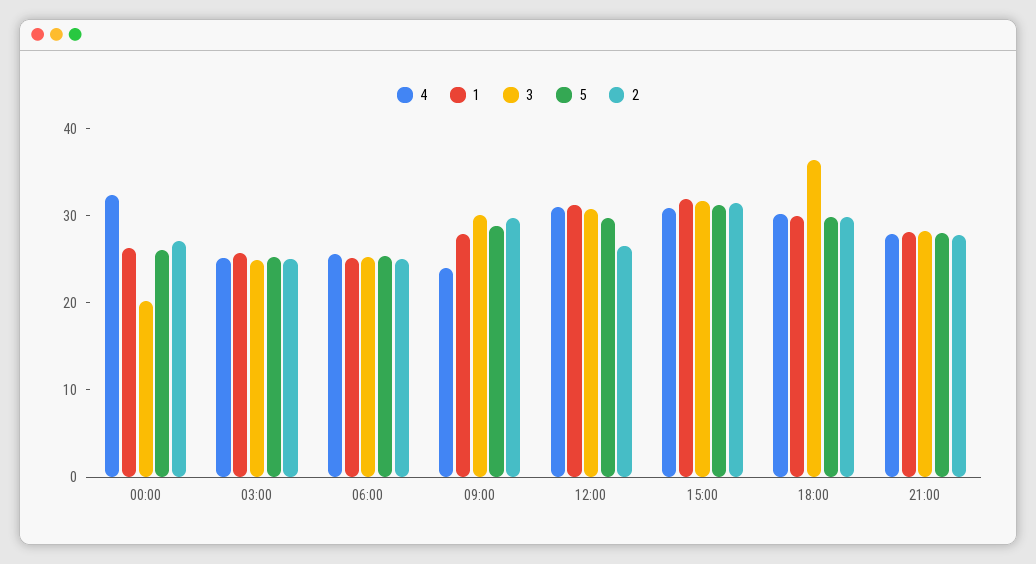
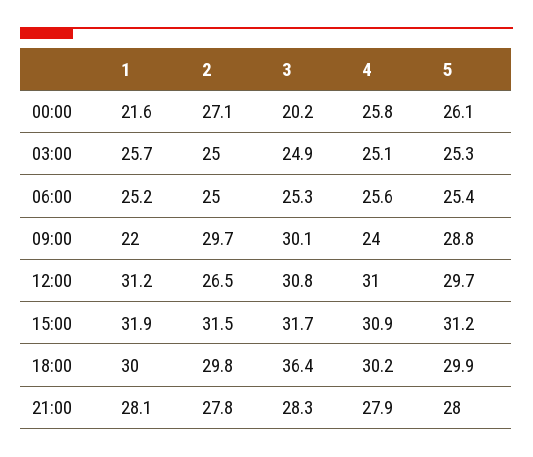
  {
    "4": {
-     "00:00": 32,
+     "00:00": 25.8,
      "03:00": 25.1,
      "06:00": 25.6,
      "09:00": 24,
      "12:00": 31,
      "15:00": 30.9,
      "18:00": 30.2,
      "21:00": 27.9
    },
    "1": {
-     "00:00": 26,
+     "00:00": 21.6,
      "03:00": 25.7,
      "06:00": 25.2,
-     "09:00": 28,
+     "09:00": 22,
      "12:00": 31.2,
      "15:00": 31.9,
      "18:00": 30,
      "21:00": 28.1
    },
    "3": {
      "00:00": 20.2,
      "03:00": 24.9,
      "06:00": 25.3,
      "09:00": 30.1,
      "12:00": 30.8,
      "15:00": 31.7,
      "18:00": 36.4,
      "21:00": 28.3
    },
    "5": {
      "00:00": 26.1,
      "03:00": 25.3,
      "06:00": 25.4,
      "09:00": 28.8,
      "12:00": 29.7,
      "15:00": 31.2,
      "18:00": 29.9,
      "21:00": 28
    },
    "2": {
      "00:00": 27.1,
      "03:00": 25,
      "06:00": 25,
      "09:00": 29.7,
      "12:00": 26.5,
      "15:00": 31.5,
      "18:00": 29.8,
      "21:00": 27.8
    }
  }

